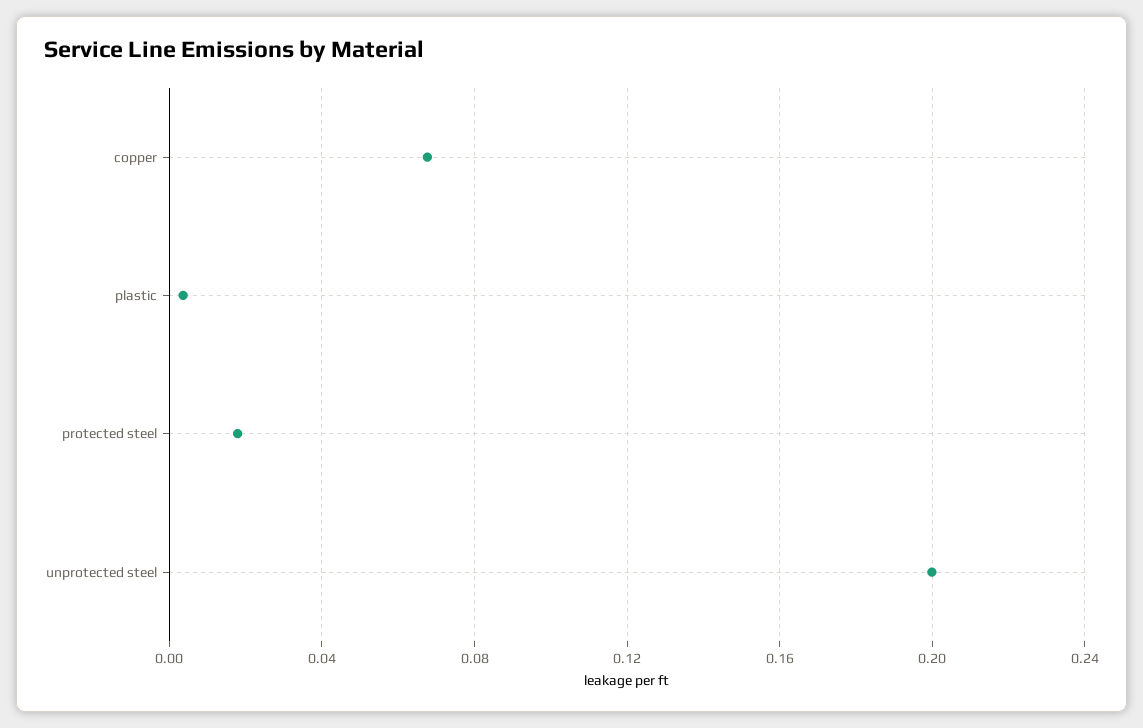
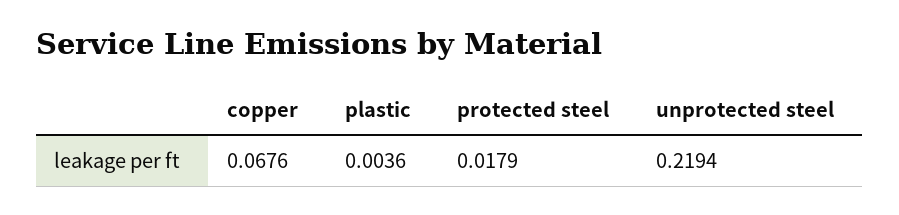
  {
    "copper": 0.0676,
    "plastic": 0.0036,
    "protected steel": 0.0179,
-   "unprotected steel": 0.2
+   "unprotected steel": 0.2194
  }

